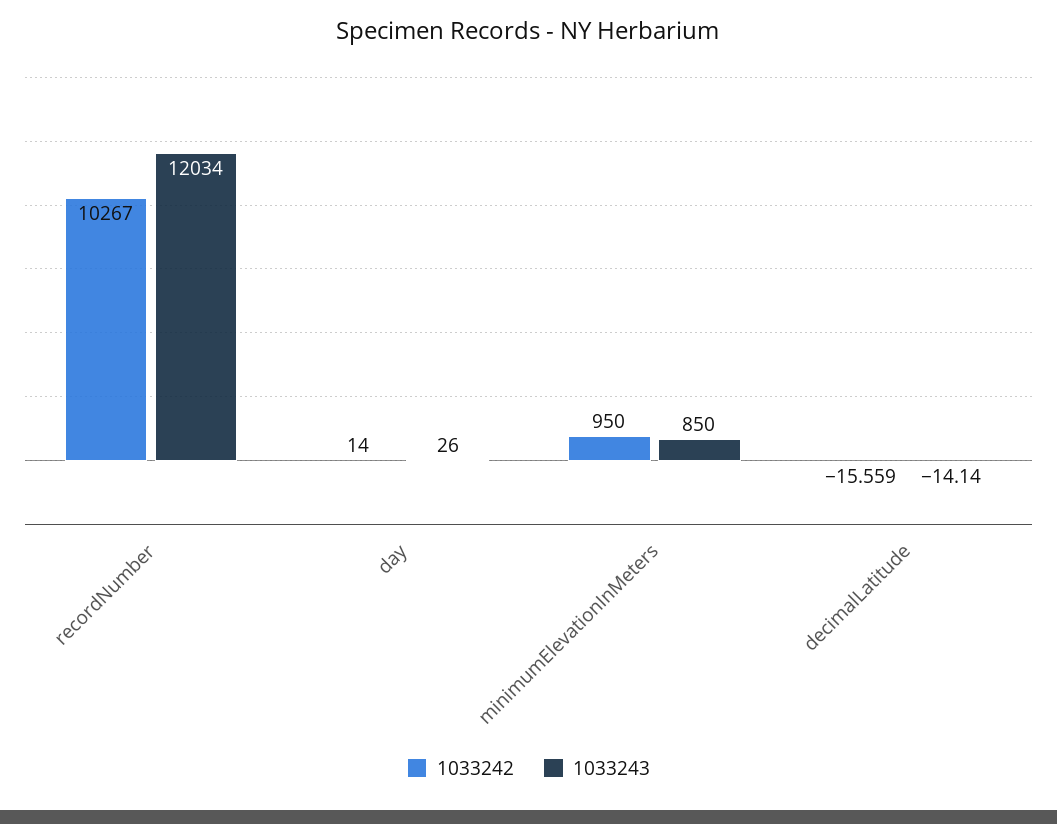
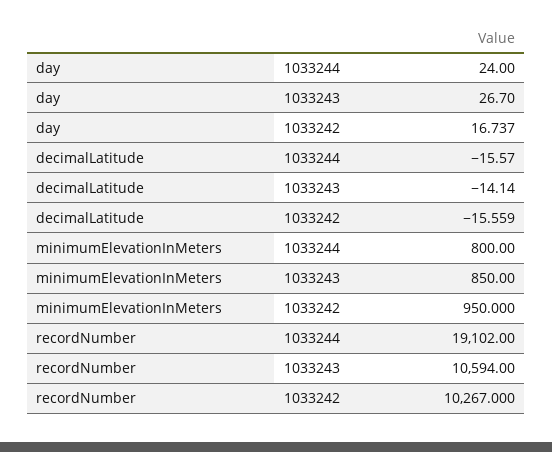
  {
    "1033242": {
      "recordNumber": 10267,
-     "day": 14,
+     "day": 16.737,
      "minimumElevationInMeters": 950,
      "decimalLatitude": -15.559
    },
    "1033243": {
-     "recordNumber": 12034,
+     "recordNumber": 10594,
-     "day": 26,
+     "day": 26.7,
      "minimumElevationInMeters": 850,
      "decimalLatitude": -14.14
-   }
+   },
+   "1033244": {
+     "day": 24,
+     "decimalLatitude": -15.57,
+     "minimumElevationInMeters": 800,
+     "recordNumber": 19102
+   }
  }

